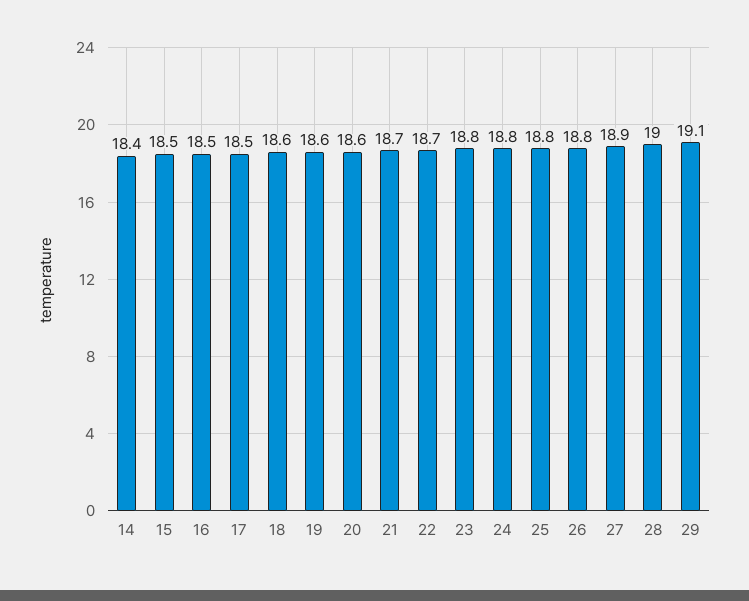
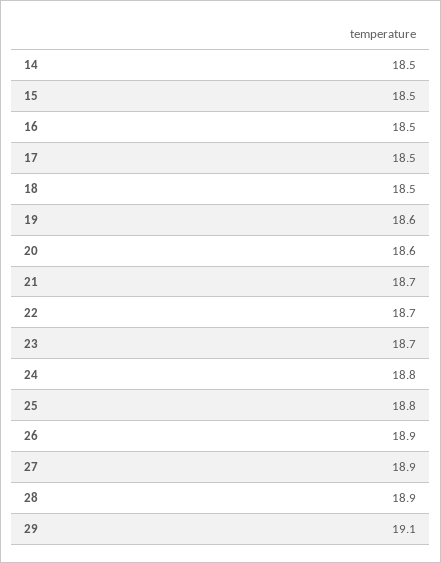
  {
-   "14": 18.4,
+   "14": 18.5,
    "15": 18.5,
    "16": 18.5,
    "17": 18.5,
-   "18": 18.6,
+   "18": 18.5,
    "19": 18.6,
    "20": 18.6,
    "21": 18.7,
    "22": 18.7,
-   "23": 18.8,
+   "23": 18.7,
    "24": 18.8,
    "25": 18.8,
-   "26": 18.8,
+   "26": 18.9,
    "27": 18.9,
-   "28": 19,
+   "28": 18.9,
    "29": 19.1
  }

